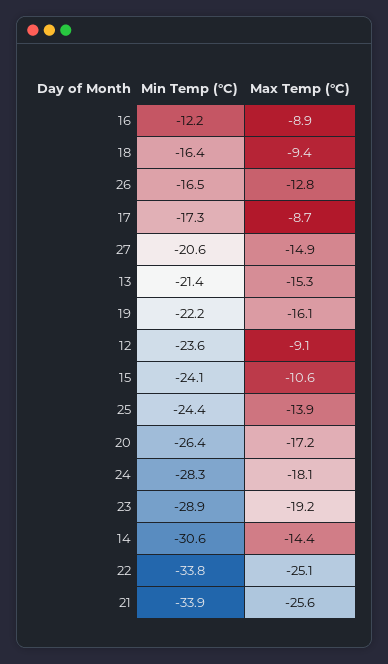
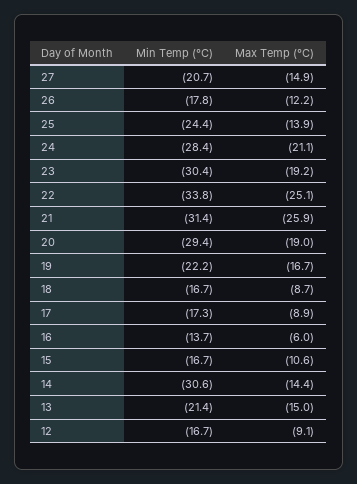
  {
    "Min Temp (°C)": {
-     "16": -12.2,
+     "16": -13.7,
-     "18": -16.4,
+     "18": -16.7,
-     "26": -16.5,
+     "26": -17.8,
      "17": -17.3,
-     "27": -20.6,
+     "27": -20.7,
      "13": -21.4,
      "19": -22.2,
-     "12": -23.6,
+     "12": -16.7,
-     "15": -24.1,
+     "15": -16.7,
      "25": -24.4,
-     "20": -26.4,
+     "20": -29.4,
-     "24": -28.3,
+     "24": -28.4,
-     "23": -28.9,
+     "23": -30.4,
      "14": -30.6,
      "22": -33.8,
-     "21": -33.9
+     "21": -31.4
    },
    "Max Temp (°C)": {
-     "16": -8.9,
+     "16": -6,
-     "18": -9.4,
+     "18": -8.7,
-     "26": -12.8,
+     "26": -12.2,
-     "17": -8.7,
+     "17": -8.9,
      "27": -14.9,
-     "13": -15.3,
+     "13": -15,
-     "19": -16.1,
+     "19": -16.7,
      "12": -9.1,
      "15": -10.6,
      "25": -13.9,
-     "20": -17.2,
+     "20": -19,
-     "24": -18.1,
+     "24": -21.1,
      "23": -19.2,
      "14": -14.4,
      "22": -25.1,
-     "21": -25.6
+     "21": -25.9
    }
  }

